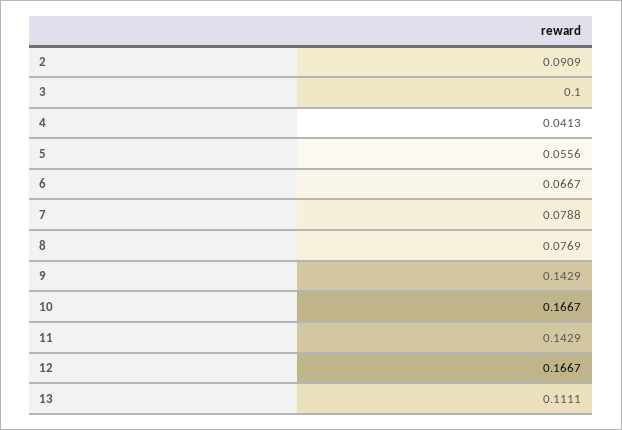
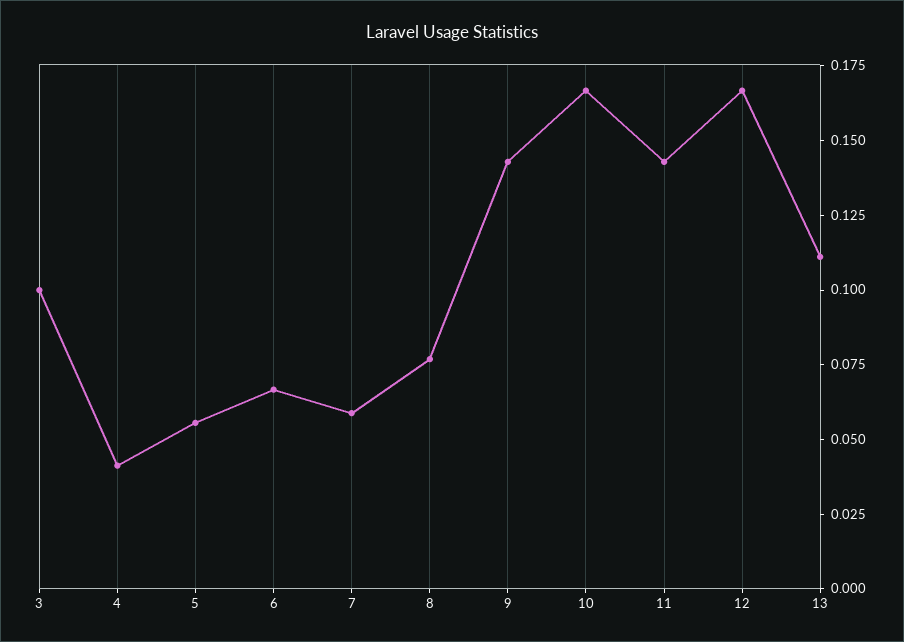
  {
-   "2": 0.0909,
    "3": 0.1,
    "4": 0.0413,
    "5": 0.0556,
    "6": 0.0667,
-   "7": 0.0788,
+   "7": 0.06,
    "8": 0.0769,
    "9": 0.1429,
    "10": 0.1667,
    "11": 0.1429,
    "12": 0.1667,
    "13": 0.1111
  }

